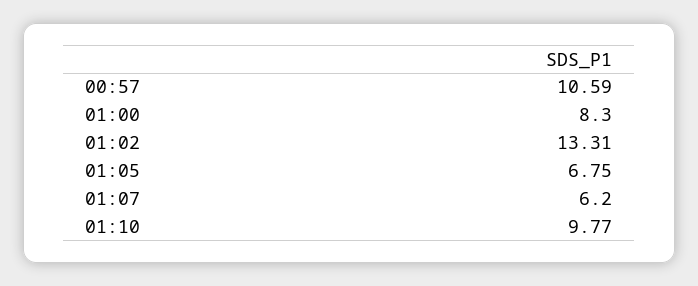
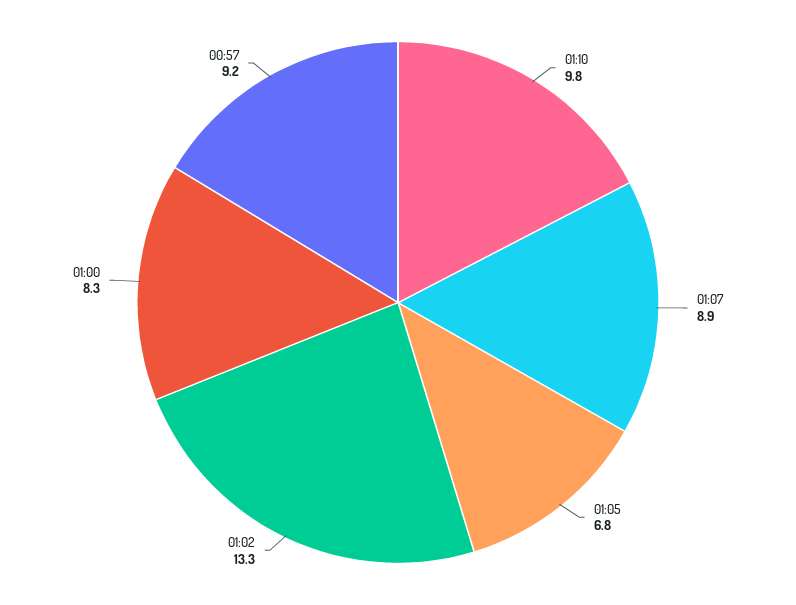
  {
-   "00:57": 10.59,
+   "00:57": 9.2,
    "01:00": 8.3,
    "01:02": 13.31,
    "01:05": 6.75,
-   "01:07": 6.2,
+   "01:07": 8.9,
    "01:10": 9.77
  }

